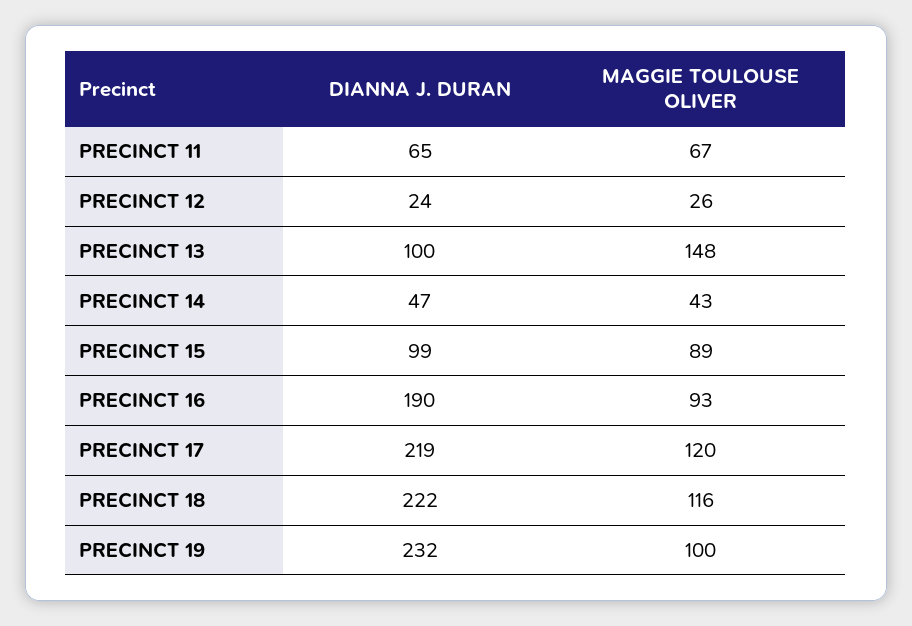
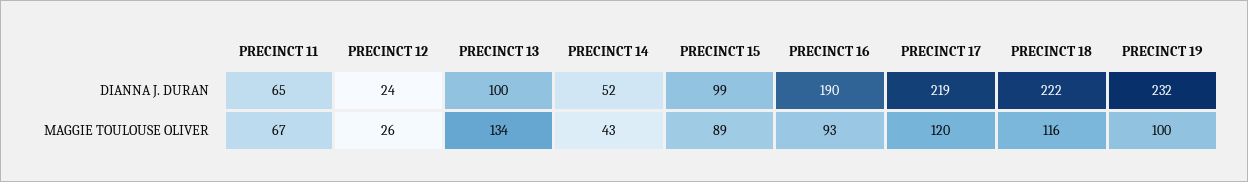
  {
    "DIANNA J. DURAN": {
      "PRECINCT 11": 65,
      "PRECINCT 12": 24,
      "PRECINCT 13": 100,
-     "PRECINCT 14": 47,
+     "PRECINCT 14": 52,
      "PRECINCT 15": 99,
      "PRECINCT 16": 190,
      "PRECINCT 17": 219,
      "PRECINCT 18": 222,
      "PRECINCT 19": 232
    },
    "MAGGIE TOULOUSE OLIVER": {
      "PRECINCT 11": 67,
      "PRECINCT 12": 26,
-     "PRECINCT 13": 148,
+     "PRECINCT 13": 134,
      "PRECINCT 14": 43,
      "PRECINCT 15": 89,
      "PRECINCT 16": 93,
      "PRECINCT 17": 120,
      "PRECINCT 18": 116,
      "PRECINCT 19": 100
    }
  }

